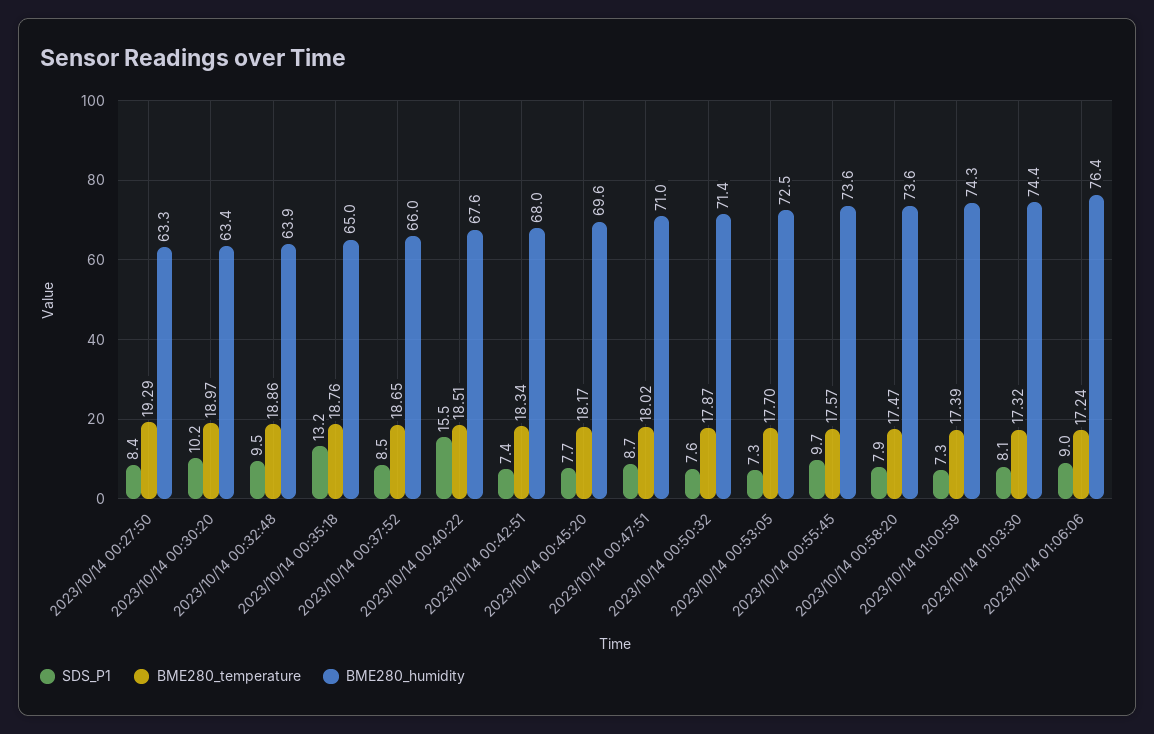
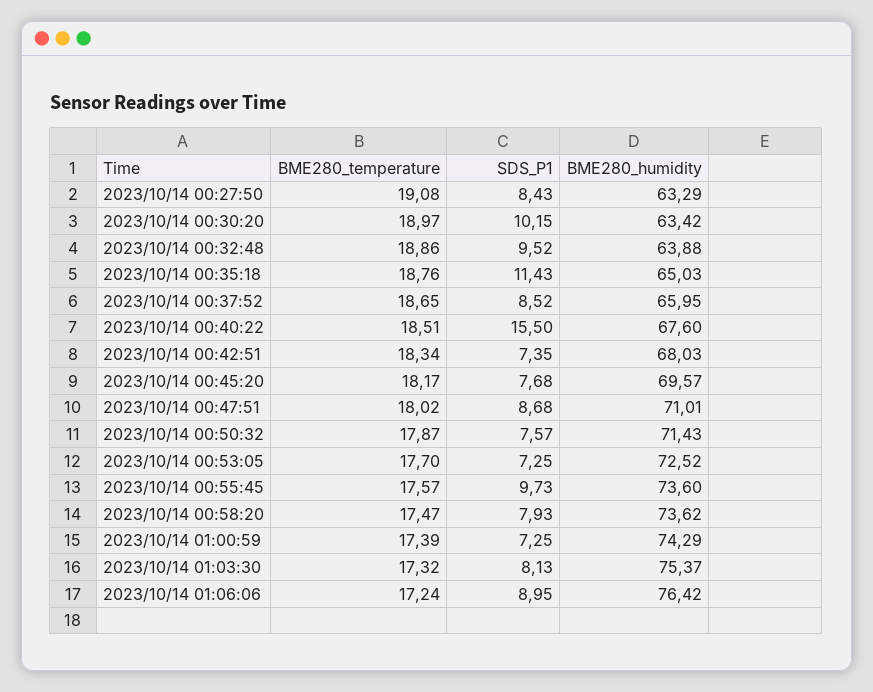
  {
    "SDS_P1": {
      "2023/10/14 00:27:50": 8.43,
      "2023/10/14 00:30:20": 10.15,
      "2023/10/14 00:32:48": 9.52,
-     "2023/10/14 00:35:18": 13.2,
+     "2023/10/14 00:35:18": 11.43,
      "2023/10/14 00:37:52": 8.52,
      "2023/10/14 00:40:22": 15.5,
      "2023/10/14 00:42:51": 7.35,
      "2023/10/14 00:45:20": 7.68,
      "2023/10/14 00:47:51": 8.68,
      "2023/10/14 00:50:32": 7.57,
      "2023/10/14 00:53:05": 7.25,
      "2023/10/14 00:55:45": 9.73,
      "2023/10/14 00:58:20": 7.93,
      "2023/10/14 01:00:59": 7.25,
      "2023/10/14 01:03:30": 8.13,
      "2023/10/14 01:06:06": 8.95
    },
    "BME280_temperature": {
-     "2023/10/14 00:27:50": 19.29,
+     "2023/10/14 00:27:50": 19.08,
      "2023/10/14 00:30:20": 18.97,
      "2023/10/14 00:32:48": 18.86,
      "2023/10/14 00:35:18": 18.76,
      "2023/10/14 00:37:52": 18.65,
      "2023/10/14 00:40:22": 18.51,
      "2023/10/14 00:42:51": 18.34,
      "2023/10/14 00:45:20": 18.17,
      "2023/10/14 00:47:51": 18.02,
      "2023/10/14 00:50:32": 17.87,
      "2023/10/14 00:53:05": 17.7,
      "2023/10/14 00:55:45": 17.57,
      "2023/10/14 00:58:20": 17.47,
      "2023/10/14 01:00:59": 17.39,
      "2023/10/14 01:03:30": 17.32,
      "2023/10/14 01:06:06": 17.24
    },
    "BME280_humidity": {
      "2023/10/14 00:27:50": 63.29,
      "2023/10/14 00:30:20": 63.42,
      "2023/10/14 00:32:48": 63.88,
      "2023/10/14 00:35:18": 65.03,
      "2023/10/14 00:37:52": 65.95,
      "2023/10/14 00:40:22": 67.6,
      "2023/10/14 00:42:51": 68.03,
      "2023/10/14 00:45:20": 69.57,
      "2023/10/14 00:47:51": 71.01,
      "2023/10/14 00:50:32": 71.43,
      "2023/10/14 00:53:05": 72.52,
      "2023/10/14 00:55:45": 73.6,
      "2023/10/14 00:58:20": 73.62,
      "2023/10/14 01:00:59": 74.29,
-     "2023/10/14 01:03:30": 74.4,
+     "2023/10/14 01:03:30": 75.37,
      "2023/10/14 01:06:06": 76.42
    }
  }

